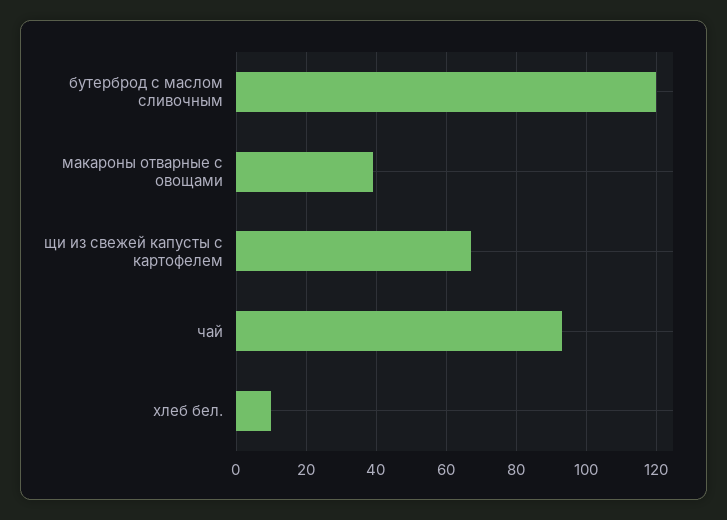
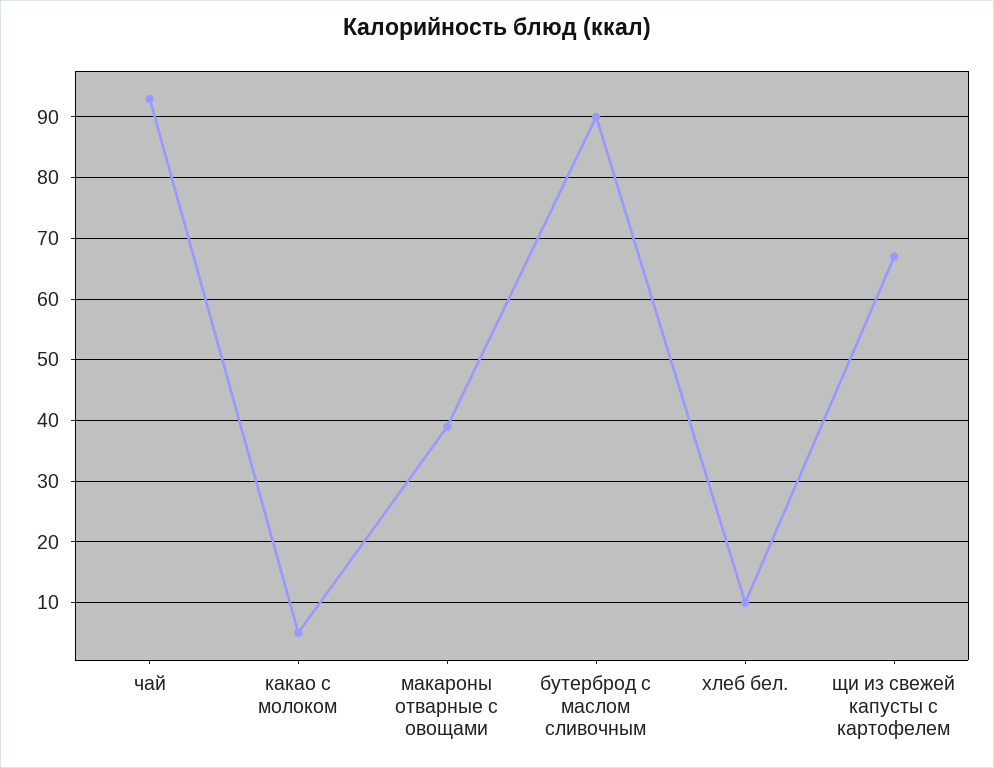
  {
-   "бутерброд с маслом сливочным": 120,
+   "бутерброд с маслом сливочным": 90,
    "макароны отварные с овощами": 39,
    "щи из свежей капусты с картофелем": 67,
    "чай": 93,
-   "хлеб бел.": 10
+   "хлеб бел.": 10,
+   "какао с молоком": 5
  }

